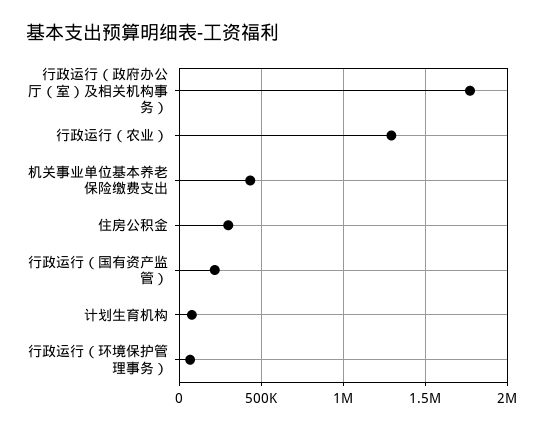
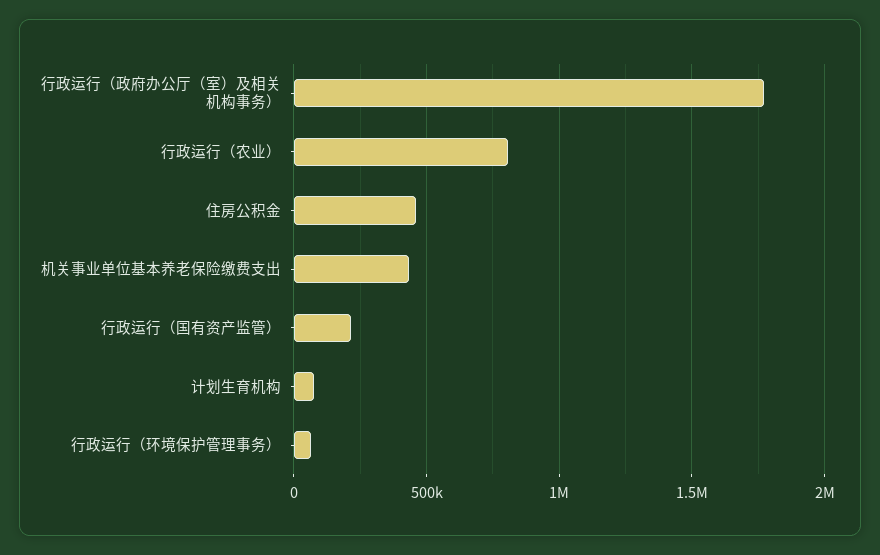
  {
    "行政运行（政府办公厅（室）及相关机构事务）": 1750000,
-   "行政运行（农业）": 1300000,
+   "行政运行（农业）": 800000,
    "机关事业单位基本养老保险缴费支出": 450000,
-   "住房公积金": 300000,
+   "住房公积金": 450000,
    "行政运行（国有资产监管）": 200000,
    "计划生育机构": 100000,
    "行政运行（环境保护管理事务）": 50000
  }

